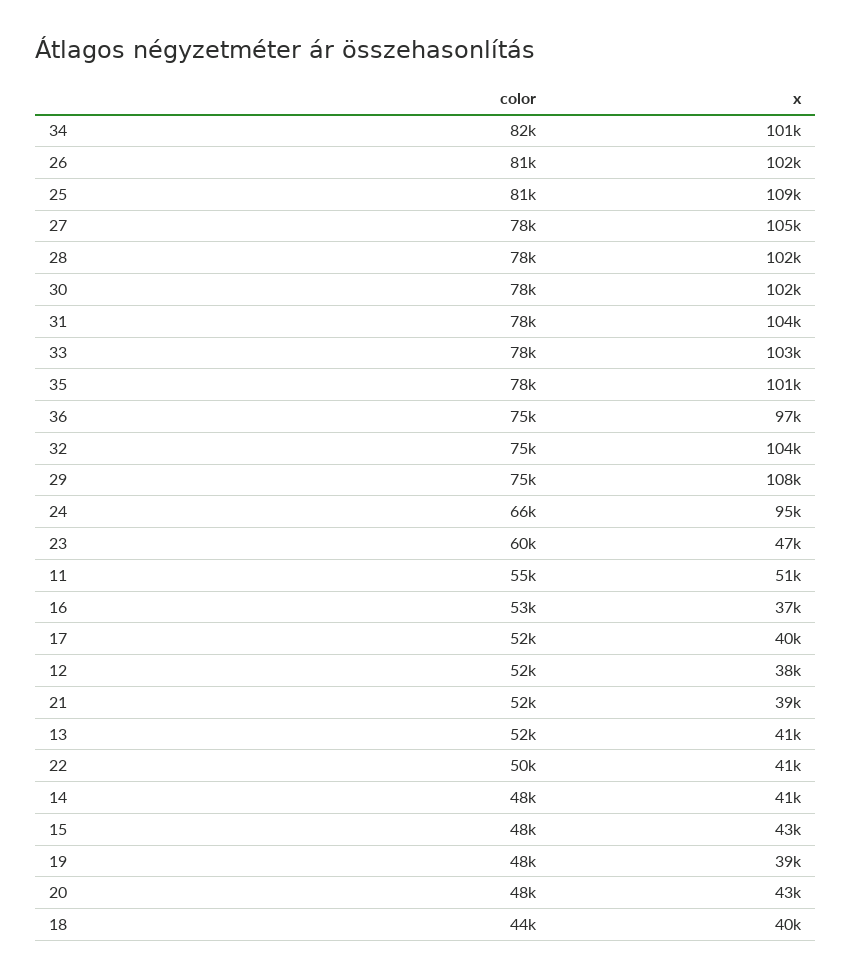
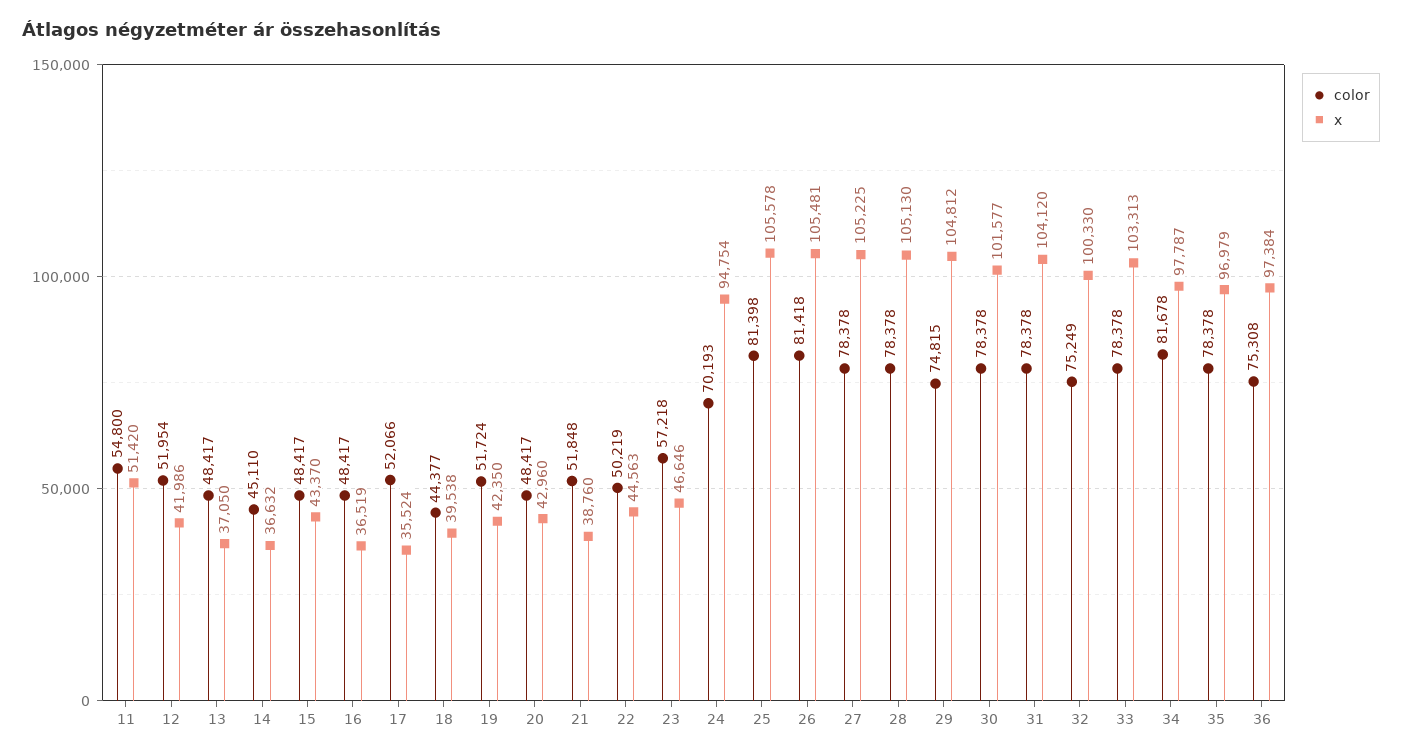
  {
    "color": {
      "34": 81678,
      "26": 81418,
      "25": 81398,
      "27": 78378,
      "28": 78378,
      "30": 78378,
      "31": 78378,
      "33": 78378,
      "35": 78378,
      "36": 75308,
      "32": 75249,
      "29": 74815,
-     "24": 66000,
+     "24": 70193,
-     "23": 60000,
+     "23": 57218,
      "11": 54800,
-     "16": 53000,
+     "16": 48417,
      "17": 52066,
      "12": 51954,
      "21": 51848,
-     "13": 52000,
+     "13": 48417,
      "22": 50219,
-     "14": 48000,
+     "14": 45110,
      "15": 48417,
-     "19": 48000,
+     "19": 51724,
      "20": 48417,
      "18": 44377
    },
    "x": {
-     "34": 101000,
+     "34": 97787,
-     "26": 102000,
+     "26": 105481,
-     "25": 109000,
+     "25": 105578,
      "27": 105225,
-     "28": 102000,
+     "28": 105130,
      "30": 101577,
      "31": 104120,
      "33": 103313,
-     "35": 101000,
+     "35": 96979,
      "36": 97384,
-     "32": 104000,
+     "32": 100330,
-     "29": 108000,
+     "29": 104812,
      "24": 94754,
      "23": 46646,
      "11": 51420,
      "16": 36519,
-     "17": 40000,
+     "17": 35524,
-     "12": 38000,
+     "12": 41986,
      "21": 38760,
-     "13": 41000,
+     "13": 37050,
-     "22": 41000,
+     "22": 44563,
-     "14": 41000,
+     "14": 36632,
      "15": 43370,
-     "19": 39000,
+     "19": 42350,
      "20": 42960,
      "18": 39538
    }
  }

